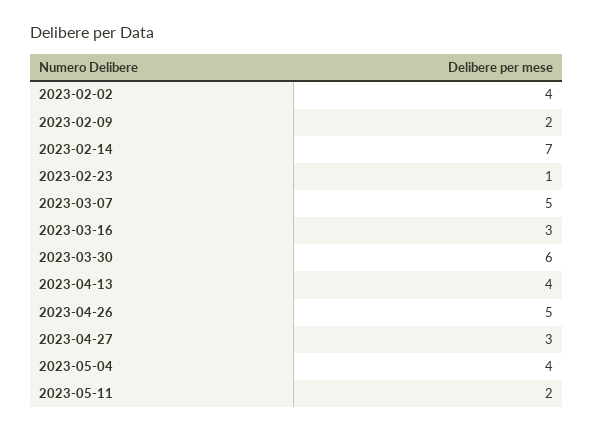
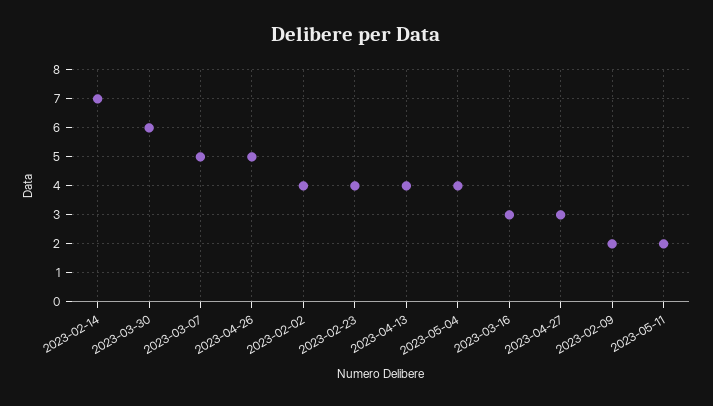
  {
    "2023-02-02": 4,
    "2023-02-09": 2,
    "2023-02-14": 7,
-   "2023-02-23": 1,
+   "2023-02-23": 4,
    "2023-03-07": 5,
    "2023-03-16": 3,
    "2023-03-30": 6,
    "2023-04-13": 4,
    "2023-04-26": 5,
    "2023-04-27": 3,
    "2023-05-04": 4,
    "2023-05-11": 2
  }

